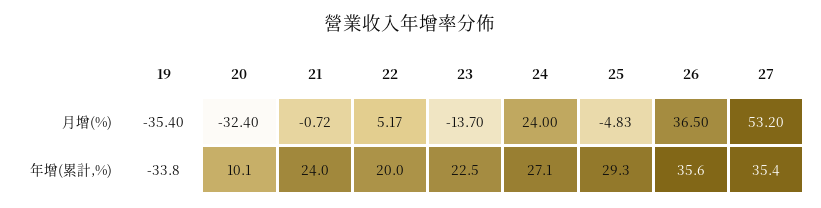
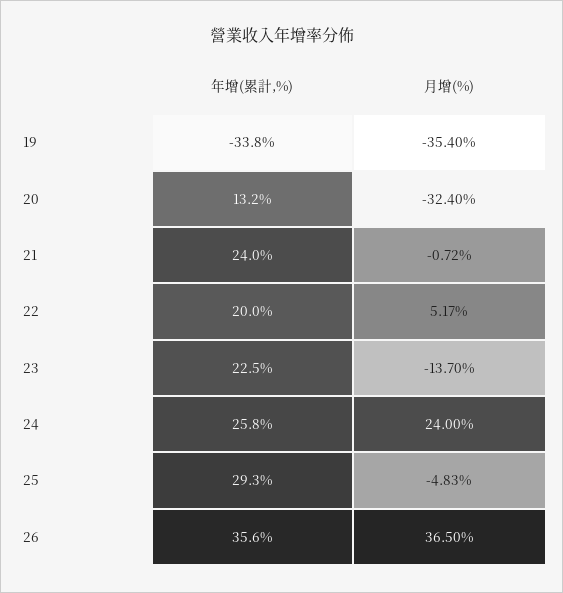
  {
    "19": {
      "月增(%)": -35.4,
      "年增(累計,%)": -33.8
    },
    "20": {
      "月增(%)": -32.4,
-     "年增(累計,%)": 10.1
+     "年增(累計,%)": 13.2
    },
    "21": {
      "月增(%)": -0.72,
      "年增(累計,%)": 24
    },
    "22": {
      "月增(%)": 5.17,
      "年增(累計,%)": 20
    },
    "23": {
      "月增(%)": -13.7,
      "年增(累計,%)": 22.5
    },
    "24": {
      "月增(%)": 24,
-     "年增(累計,%)": 27.1
+     "年增(累計,%)": 25.8
    },
    "25": {
      "月增(%)": -4.83,
      "年增(累計,%)": 29.3
    },
    "26": {
      "月增(%)": 36.5,
      "年增(累計,%)": 35.6
-   },
+   }
-   "27": {
-     "月增(%)": 53.2,
-     "年增(累計,%)": 35.4
-   }
  }

